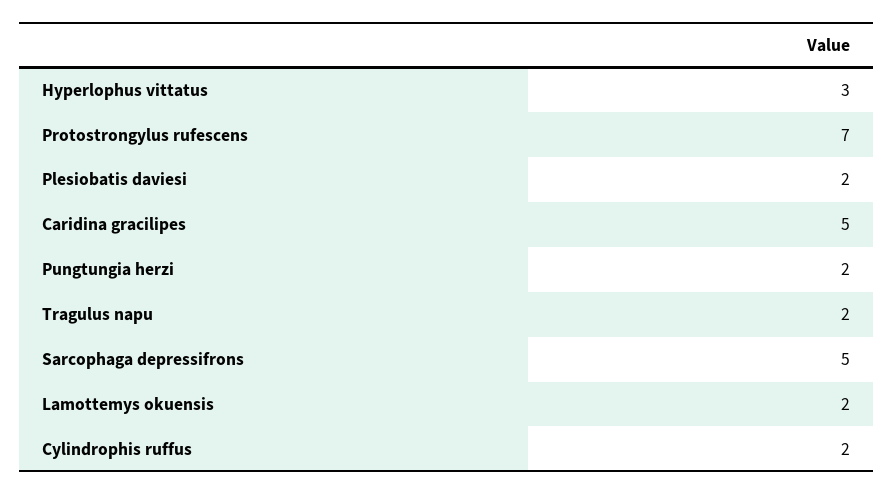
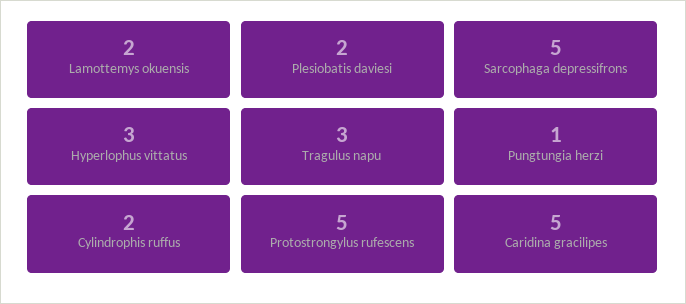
  {
    "Hyperlophus vittatus": 3,
-   "Protostrongylus rufescens": 7,
+   "Protostrongylus rufescens": 5,
    "Plesiobatis daviesi": 2,
    "Caridina gracilipes": 5,
-   "Pungtungia herzi": 2,
+   "Pungtungia herzi": 1,
-   "Tragulus napu": 2,
+   "Tragulus napu": 3,
    "Sarcophaga depressifrons": 5,
    "Lamottemys okuensis": 2,
    "Cylindrophis ruffus": 2
  }

